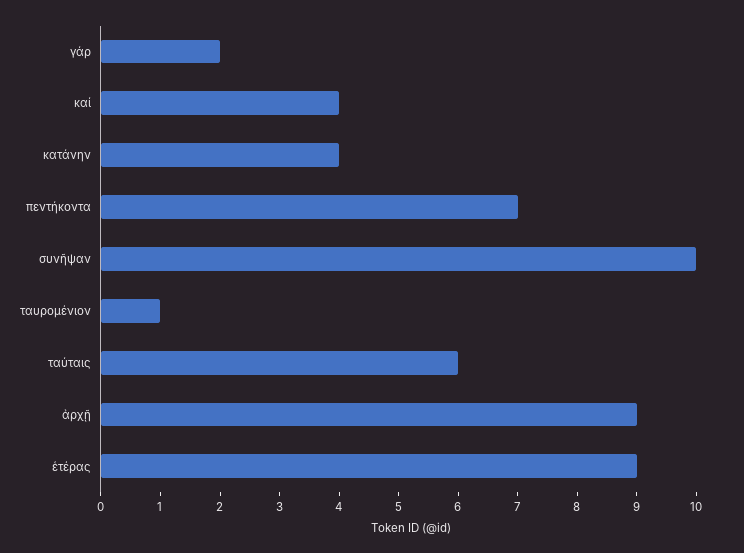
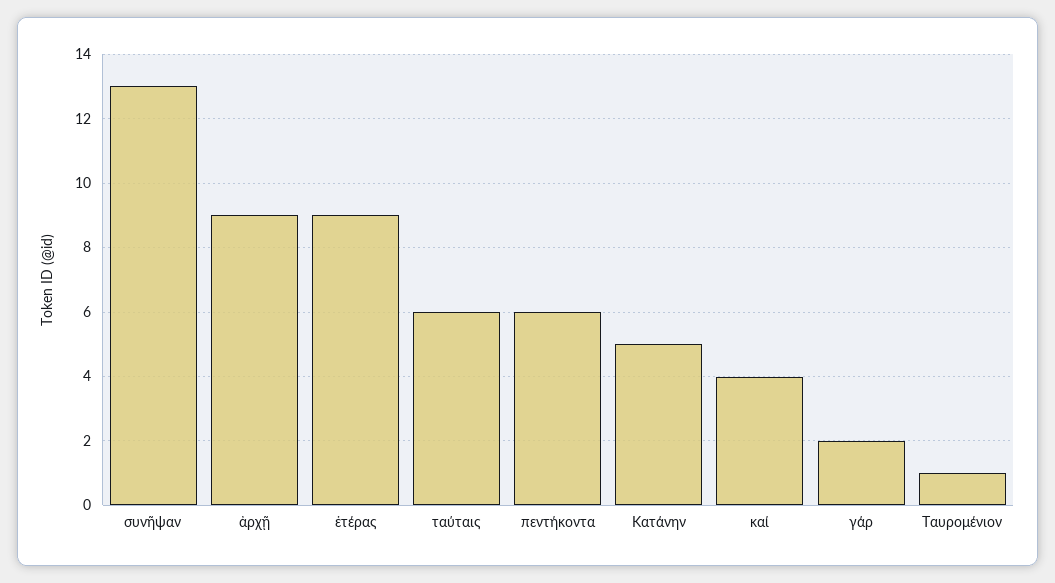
  {
    "γάρ": 2,
    "καί": 4,
-   "κατάνην": 4,
+   "κατάνην": 5,
-   "πεντήκοντα": 7,
+   "πεντήκοντα": 6,
-   "συνῆψαν": 10,
+   "συνῆψαν": 13,
    "ταυρομένιον": 1,
    "ταύταις": 6,
    "ἀρχῇ": 9,
    "ἑτέρας": 9
  }

